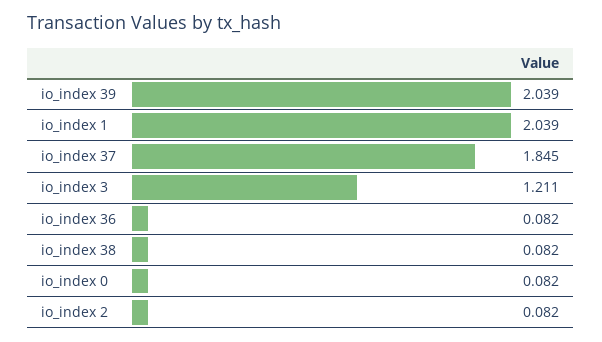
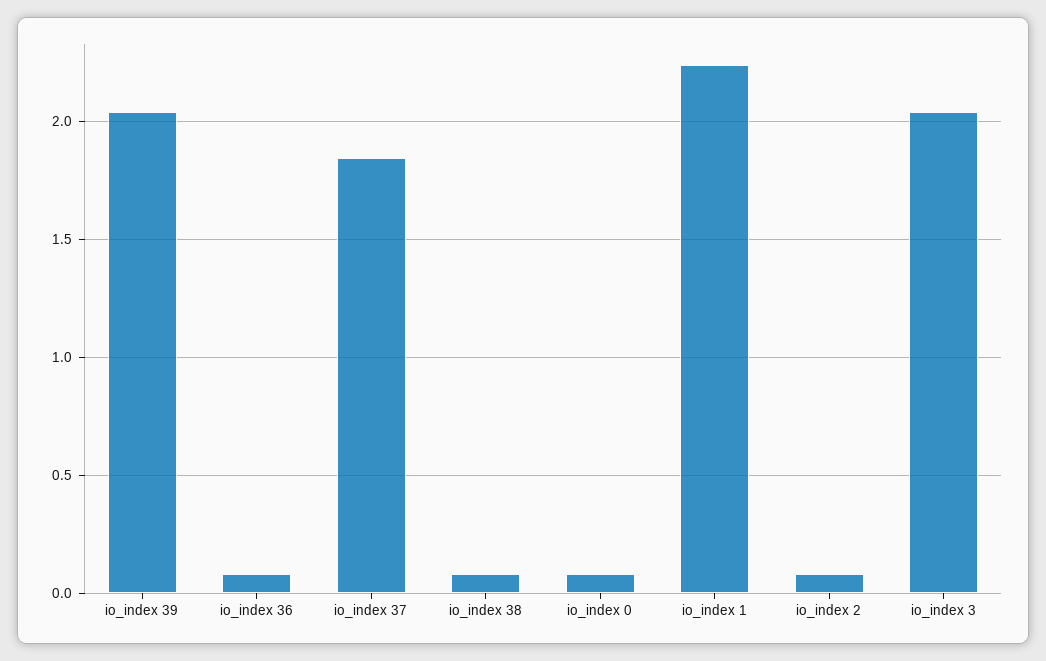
  {
    "io_index 39": 2.039,
-   "io_index 1": 2.039,
+   "io_index 1": 2.25,
    "io_index 37": 1.845,
-   "io_index 3": 1.211,
+   "io_index 3": 2.05,
    "io_index 36": 0.082,
    "io_index 38": 0.082,
    "io_index 0": 0.082,
    "io_index 2": 0.082
  }

